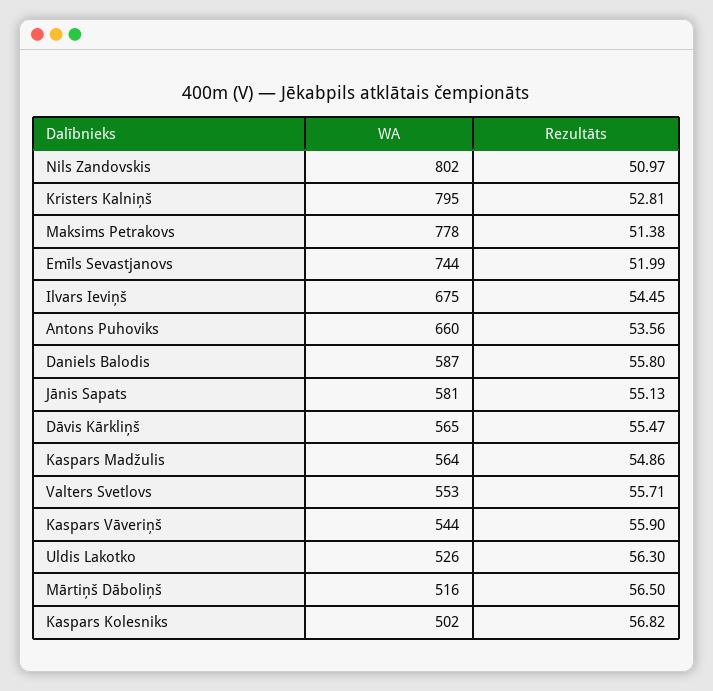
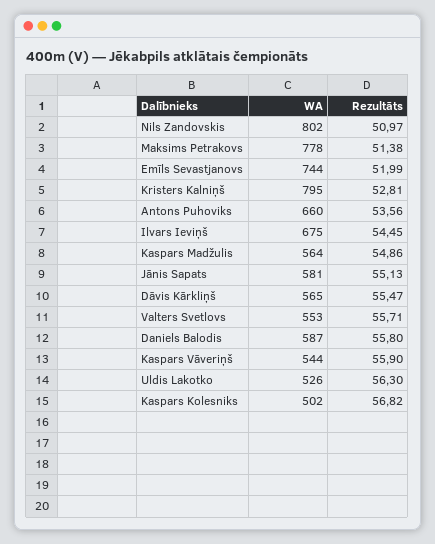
  {
    "WA": {
      "Nils Zandovskis": 802,
      "Kristers Kalniņš": 795,
      "Maksims Petrakovs": 778,
      "Emīls Sevastjanovs": 744,
      "Ilvars Ieviņš": 675,
      "Antons Puhoviks": 660,
      "Daniels Balodis": 587,
      "Jānis Sapats": 581,
      "Dāvis Kārkliņš": 565,
      "Kaspars Madžulis": 564,
      "Valters Svetlovs": 553,
      "Kaspars Vāveriņš": 544,
      "Uldis Lakotko": 526,
-     "Mārtiņš Dāboliņš": 516,
      "Kaspars Kolesniks": 502
    },
    "Rezultāts": {
      "Nils Zandovskis": 50.97,
      "Kristers Kalniņš": 52.81,
      "Maksims Petrakovs": 51.38,
      "Emīls Sevastjanovs": 51.99,
      "Ilvars Ieviņš": 54.45,
      "Antons Puhoviks": 53.56,
      "Daniels Balodis": 55.8,
      "Jānis Sapats": 55.13,
      "Dāvis Kārkliņš": 55.47,
      "Kaspars Madžulis": 54.86,
      "Valters Svetlovs": 55.71,
      "Kaspars Vāveriņš": 55.9,
      "Uldis Lakotko": 56.3,
-     "Mārtiņš Dāboliņš": 56.5,
      "Kaspars Kolesniks": 56.82
    }
  }

